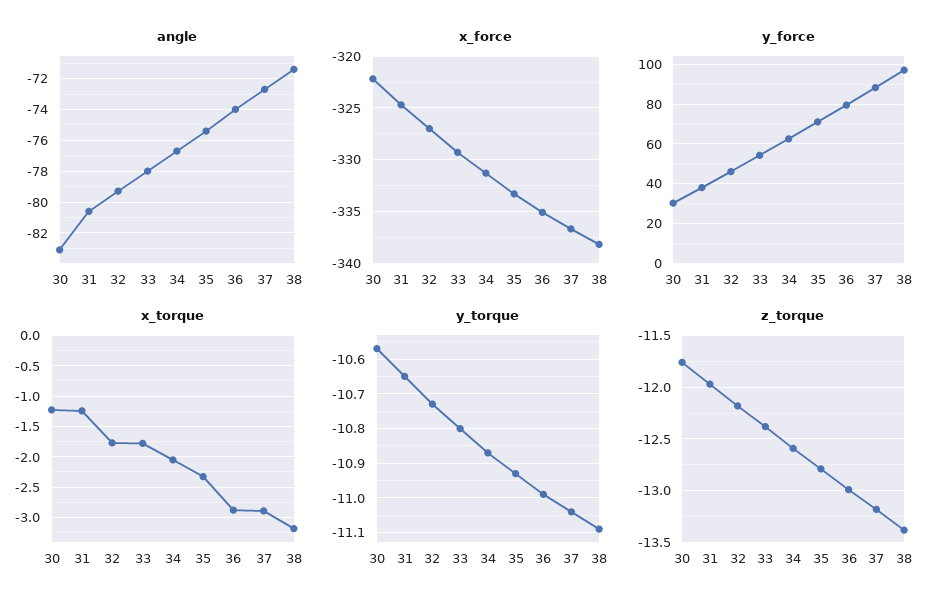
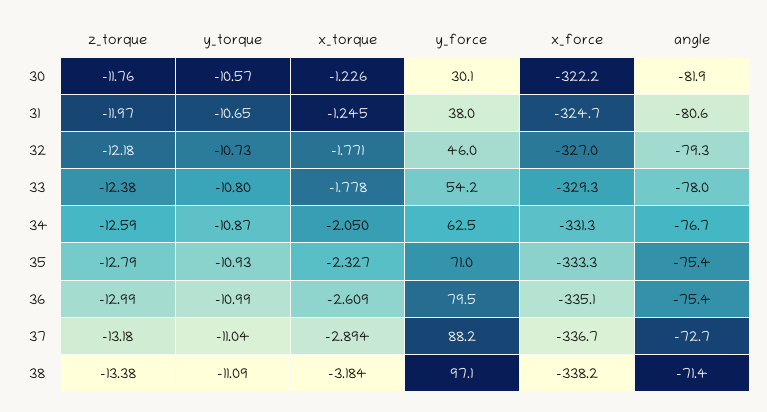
  {
    "angle": {
-     "30": -83,
+     "30": -81.9,
      "31": -80.6,
      "32": -79.3,
      "33": -78,
      "34": -76.7,
      "35": -75.4,
-     "36": -74,
+     "36": -75.4,
      "37": -72.7,
      "38": -71.4
    },
    "x_force": {
      "30": -322.2,
      "31": -324.7,
      "32": -327,
      "33": -329.3,
      "34": -331.3,
      "35": -333.3,
      "36": -335.1,
      "37": -336.7,
      "38": -338.2
    },
    "y_force": {
      "30": 30.1,
      "31": 38,
      "32": 46,
      "33": 54.2,
      "34": 62.5,
      "35": 71,
      "36": 79.5,
      "37": 88.2,
      "38": 97.1
    },
    "x_torque": {
      "30": -1.226,
      "31": -1.245,
      "32": -1.771,
      "33": -1.778,
      "34": -2.05,
      "35": -2.327,
-     "36": -2.9,
+     "36": -2.609,
      "37": -2.894,
      "38": -3.184
    },
    "y_torque": {
      "30": -10.57,
      "31": -10.65,
      "32": -10.73,
      "33": -10.8,
      "34": -10.87,
      "35": -10.93,
      "36": -10.99,
      "37": -11.04,
      "38": -11.09
    },
    "z_torque": {
      "30": -11.76,
      "31": -11.97,
      "32": -12.18,
      "33": -12.38,
      "34": -12.59,
      "35": -12.79,
      "36": -12.99,
      "37": -13.18,
      "38": -13.38
    }
  }

